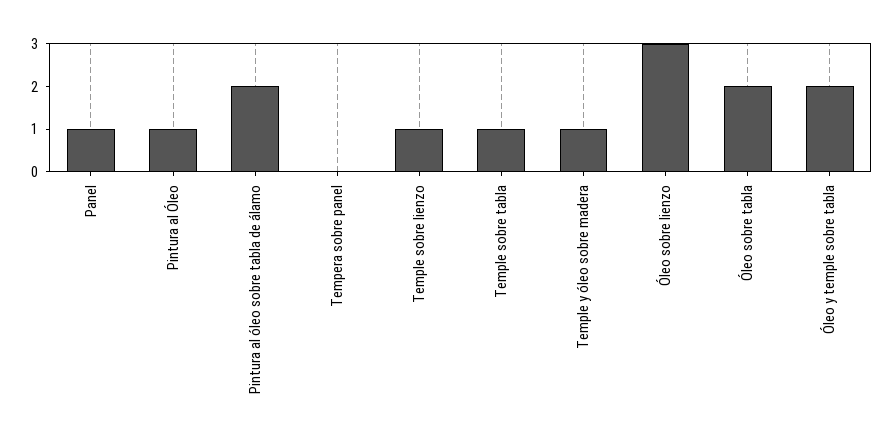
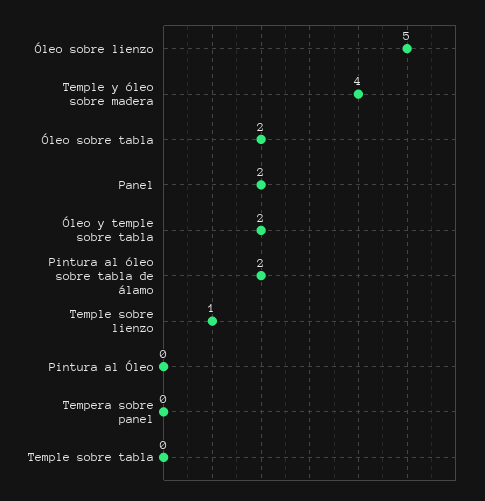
  {
-   "Panel": 1,
+   "Panel": 2,
-   "Pintura al Óleo": 1,
+   "Pintura al Óleo": 0,
    "Pintura al óleo sobre tabla de álamo": 2,
    "Tempera sobre panel": 0,
    "Temple sobre lienzo": 1,
-   "Temple sobre tabla": 1,
+   "Temple sobre tabla": 0,
-   "Temple y óleo sobre madera": 1,
+   "Temple y óleo sobre madera": 4,
-   "Óleo sobre lienzo": 3,
+   "Óleo sobre lienzo": 5,
    "Óleo sobre tabla": 2,
    "Óleo y temple sobre tabla": 2
  }

